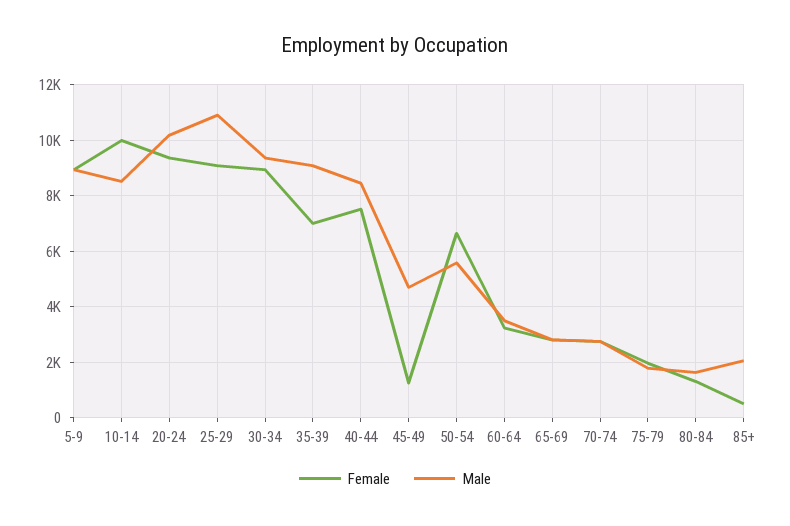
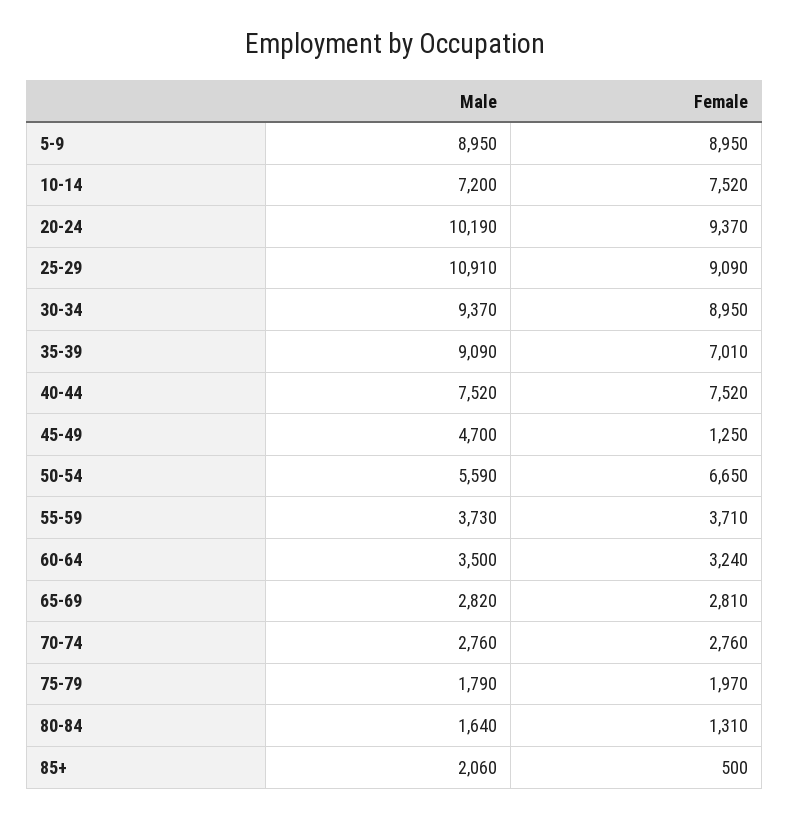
  {
    "Female": {
      "5-9": 8950,
-     "10-14": 10000,
+     "10-14": 7520,
      "20-24": 9370,
      "25-29": 9090,
      "30-34": 8950,
      "35-39": 7010,
      "40-44": 7520,
      "45-49": 1250,
      "50-54": 6650,
      "60-64": 3240,
      "65-69": 2810,
      "70-74": 2760,
      "75-79": 1970,
      "80-84": 1310,
-     "85+": 500
+     "85+": 500,
+     "55-59": 3710
    },
    "Male": {
      "5-9": 8950,
-     "10-14": 8500,
+     "10-14": 7200,
      "20-24": 10190,
      "25-29": 10910,
      "30-34": 9370,
      "35-39": 9090,
-     "40-44": 8500,
+     "40-44": 7520,
      "45-49": 4700,
      "50-54": 5590,
      "60-64": 3500,
      "65-69": 2820,
      "70-74": 2760,
      "75-79": 1790,
      "80-84": 1640,
-     "85+": 2060
+     "85+": 2060,
+     "55-59": 3730
    }
  }

